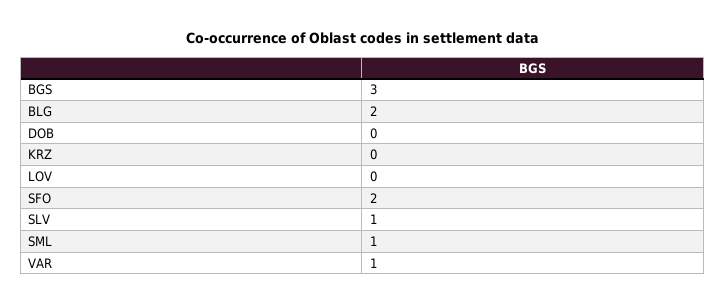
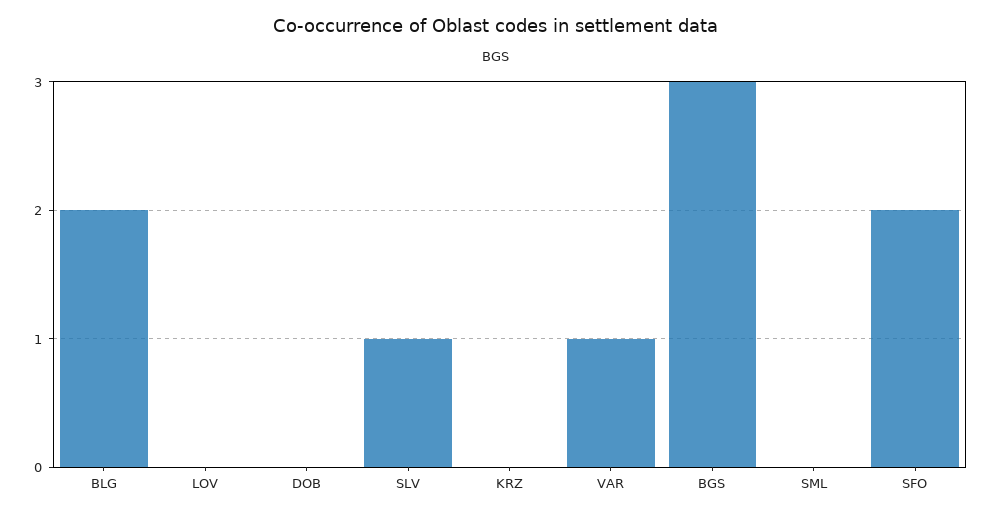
  {
    "BGS": 3,
    "BLG": 2,
    "DOB": 0,
    "KRZ": 0,
    "LOV": 0,
    "SFO": 2,
    "SLV": 1,
-   "SML": 1,
+   "SML": 0,
    "VAR": 1
  }

